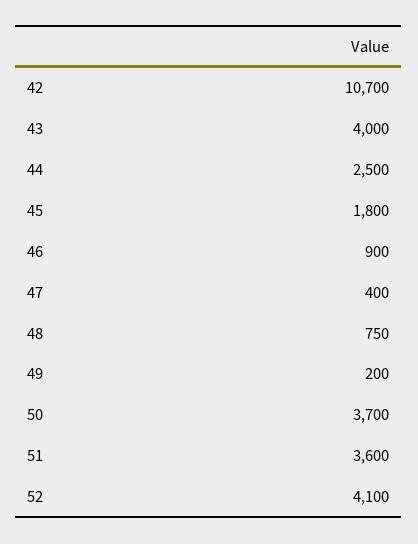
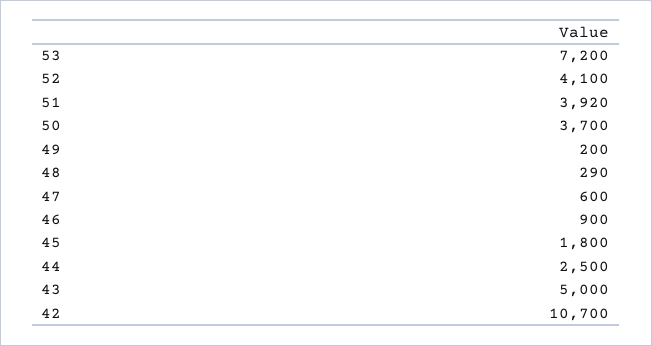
  {
    "42": 10700,
-   "43": 4000,
+   "43": 5000,
    "44": 2500,
    "45": 1800,
    "46": 900,
-   "47": 400,
+   "47": 600,
-   "48": 750,
+   "48": 290,
    "49": 200,
    "50": 3700,
-   "51": 3600,
+   "51": 3920,
-   "52": 4100
+   "52": 4100,
+   "53": 7200
  }

